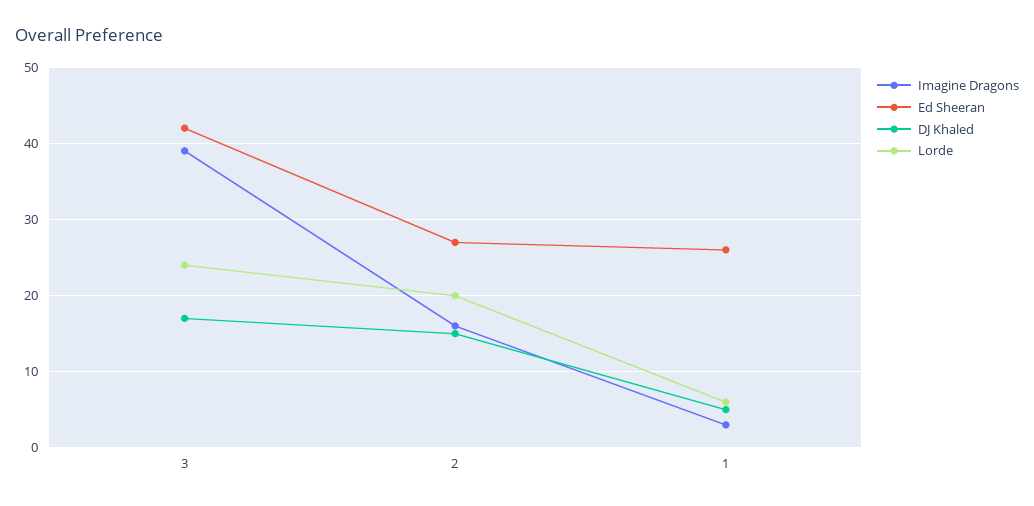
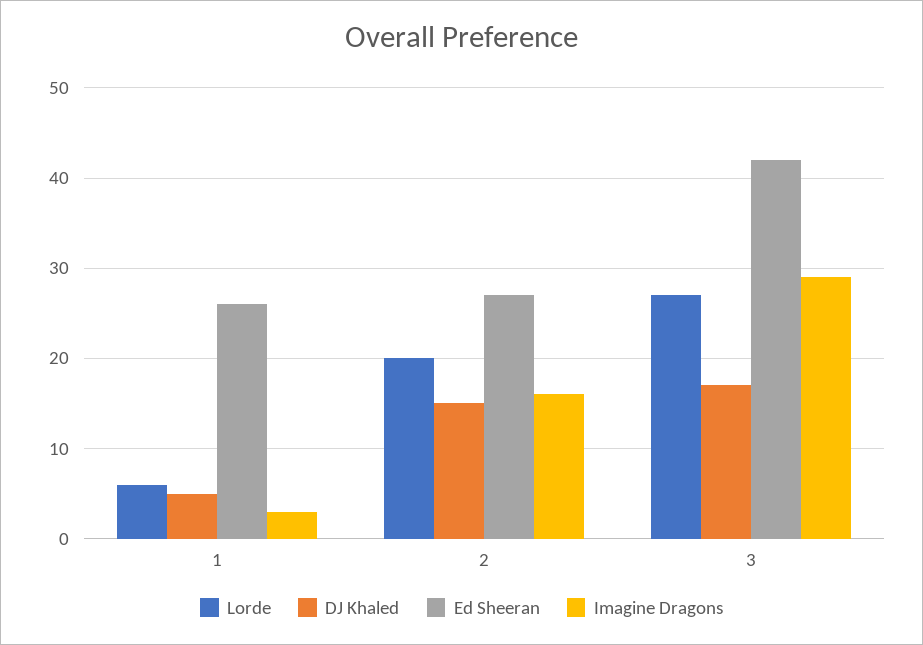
  {
    "Imagine Dragons": {
-     "3": 39,
+     "3": 29,
      "2": 16,
      "1": 3
    },
    "Ed Sheeran": {
      "3": 42,
      "2": 27,
      "1": 26
    },
    "DJ Khaled": {
      "3": 17,
      "2": 15,
      "1": 5
    },
    "Lorde": {
-     "3": 24,
+     "3": 27,
      "2": 20,
      "1": 6
    }
  }

